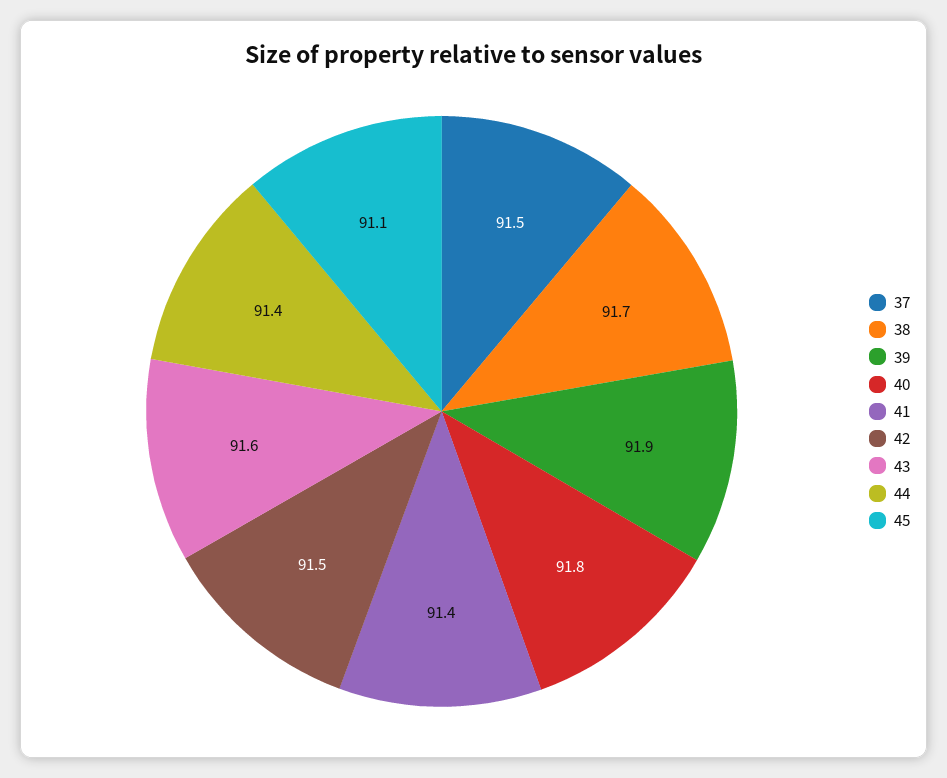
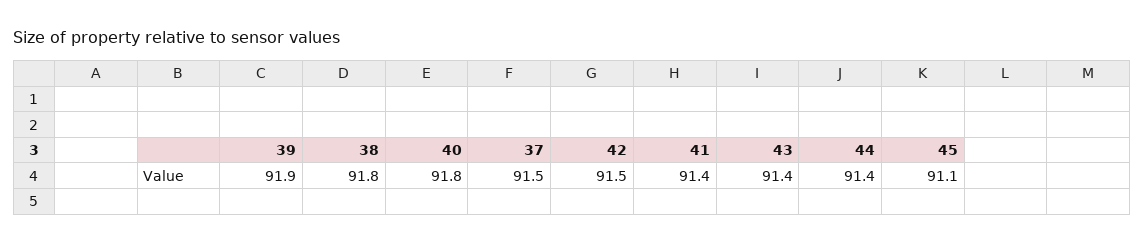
  {
    "37": 91.5,
-   "38": 91.7,
+   "38": 91.8,
    "39": 91.9,
    "40": 91.8,
    "41": 91.4,
    "42": 91.5,
-   "43": 91.6,
+   "43": 91.4,
    "44": 91.4,
    "45": 91.1
  }

